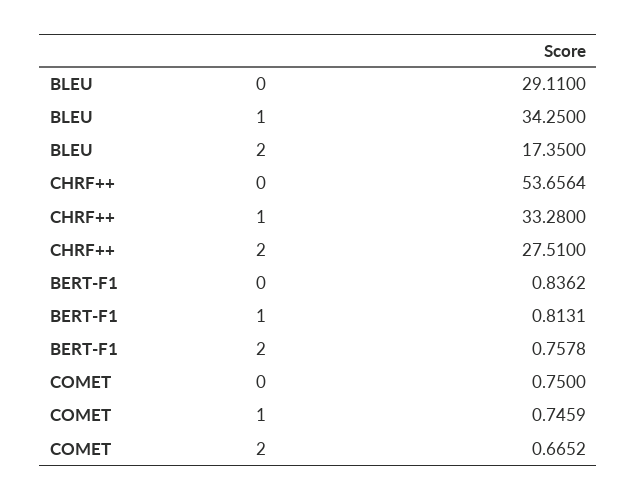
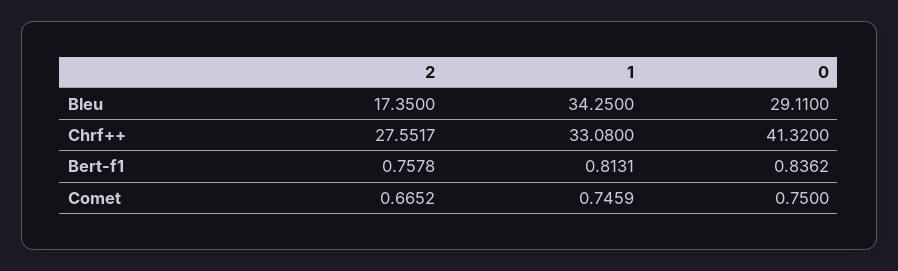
  {
    "BLEU": {
      "0": 29.11,
      "1": 34.25,
      "2": 17.35
    },
    "CHRF++": {
-     "0": 53.6564,
+     "0": 41.32,
-     "1": 33.28,
+     "1": 33.08,
-     "2": 27.51
+     "2": 27.5517
    },
    "BERT-F1": {
      "0": 0.8362,
      "1": 0.8131,
      "2": 0.7578
    },
    "COMET": {
      "0": 0.75,
      "1": 0.7459,
      "2": 0.6652
    }
  }

